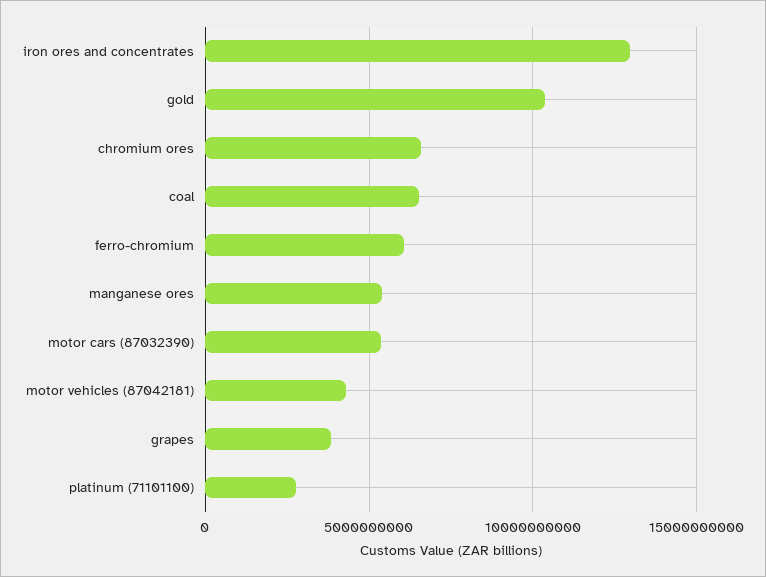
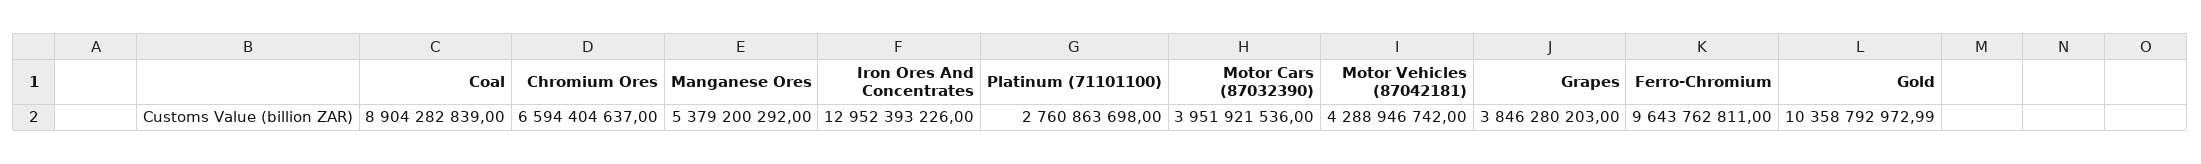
  {
    "iron ores and concentrates": 12952393226,
    "gold": 10358792972.99,
    "chromium ores": 6594404637,
-   "coal": 6500000000,
+   "coal": 8904282839,
-   "ferro-chromium": 6000000000,
+   "ferro-chromium": 9643762811,
    "manganese ores": 5379200292,
-   "motor cars (87032390)": 5500000000,
+   "motor cars (87032390)": 3951921536,
    "motor vehicles (87042181)": 4288946742,
    "grapes": 3846280203,
    "platinum (71101100)": 2760863698
  }

